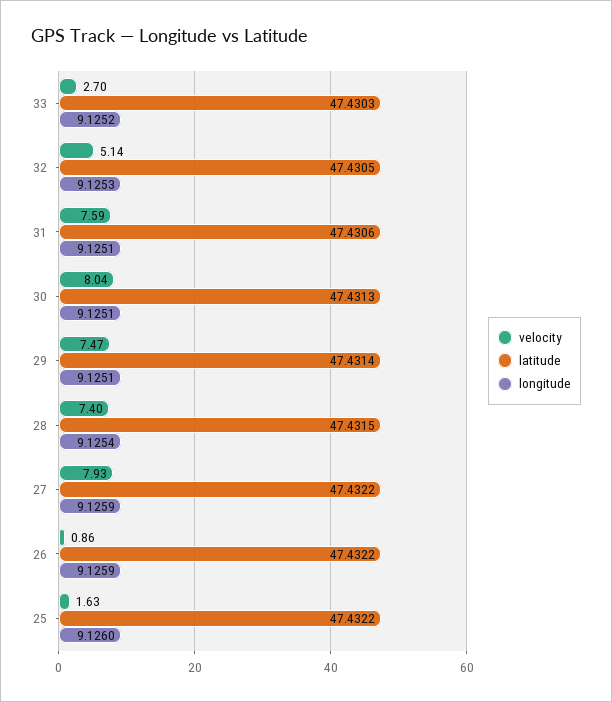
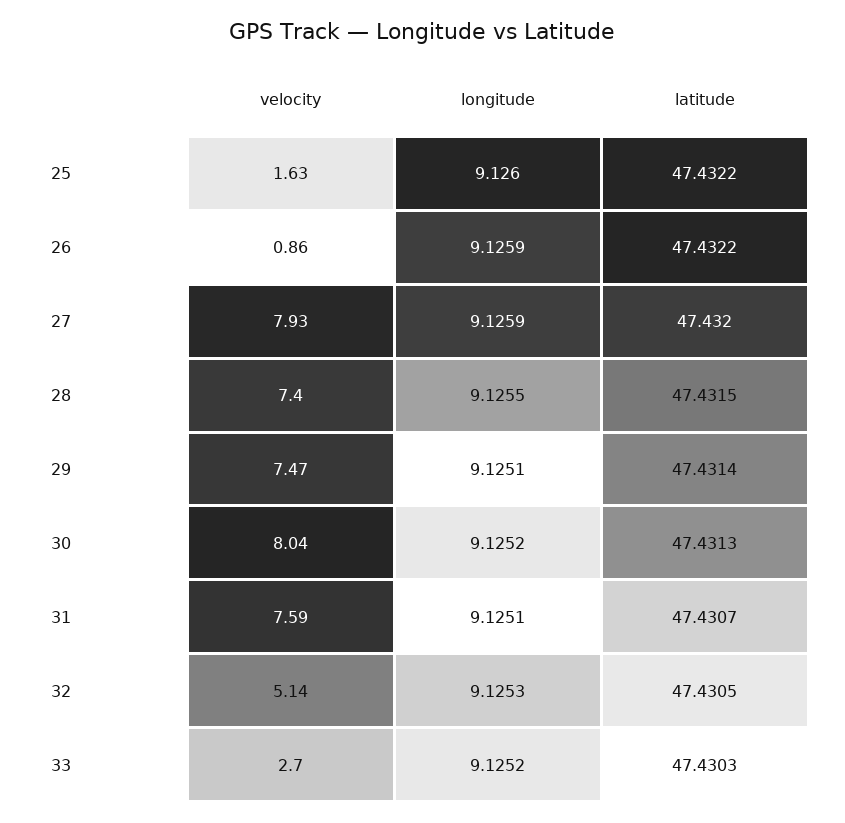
  {
    "velocity": {
      "33": 2.7,
      "32": 5.14,
      "31": 7.59,
      "30": 8.04,
      "29": 7.47,
      "28": 7.4,
      "27": 7.93,
      "26": 0.86,
      "25": 1.63
    },
    "latitude": {
      "33": 47.4303,
      "32": 47.4305,
-     "31": 47.4306,
+     "31": 47.4307,
      "30": 47.4313,
      "29": 47.4314,
      "28": 47.4315,
-     "27": 47.4322,
+     "27": 47.432,
      "26": 47.4322,
      "25": 47.4322
    },
    "longitude": {
      "33": 9.1252,
      "32": 9.1253,
      "31": 9.1251,
-     "30": 9.1251,
+     "30": 9.1252,
      "29": 9.1251,
-     "28": 9.1254,
+     "28": 9.1255,
      "27": 9.1259,
      "26": 9.1259,
      "25": 9.126
    }
  }

